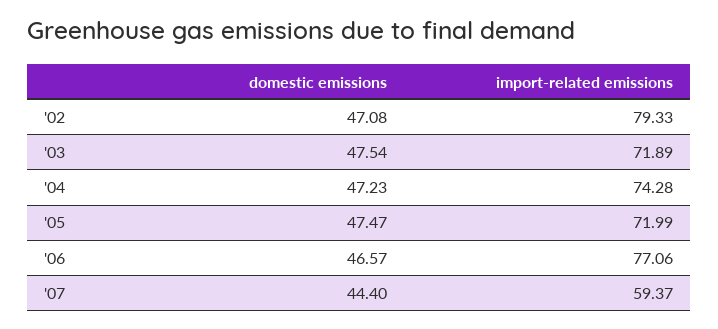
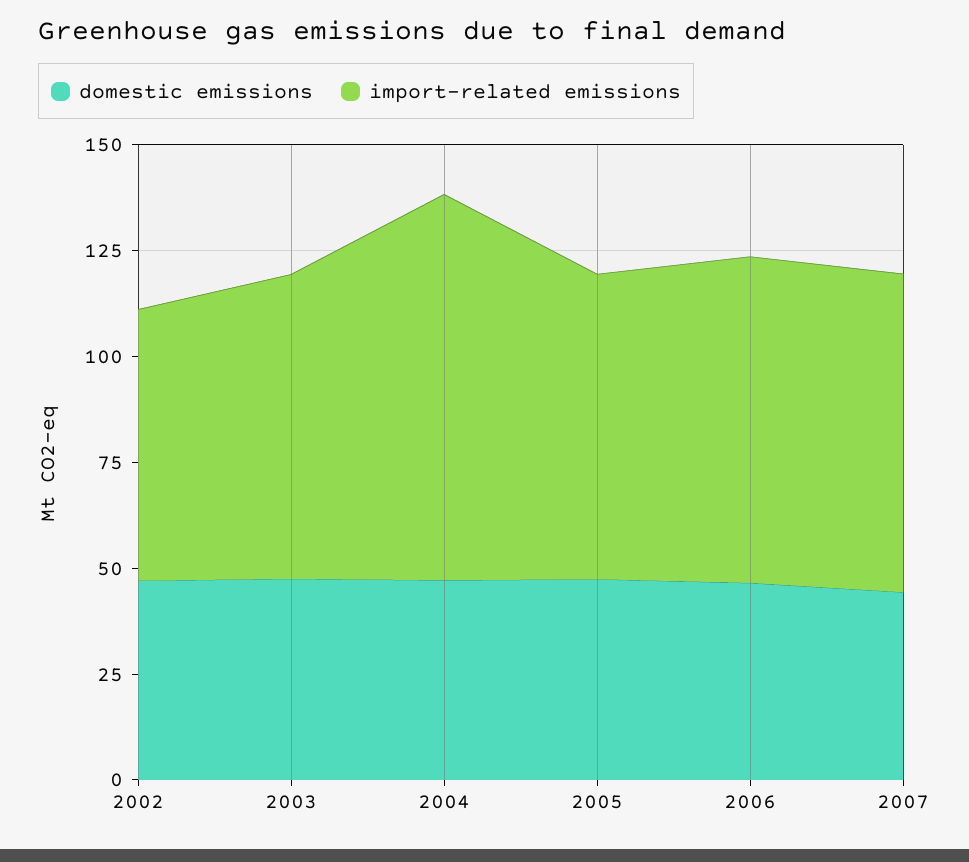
  {
    "domestic emissions": {
      "'02": 47.08,
      "'03": 47.54,
      "'04": 47.23,
      "'05": 47.47,
      "'06": 46.57,
      "'07": 44.4
    },
    "import-related emissions": {
-     "'02": 79.33,
+     "'02": 65,
      "'03": 71.89,
-     "'04": 74.28,
+     "'04": 90,
      "'05": 71.99,
      "'06": 77.06,
-     "'07": 59.37
+     "'07": 75
    }
  }

